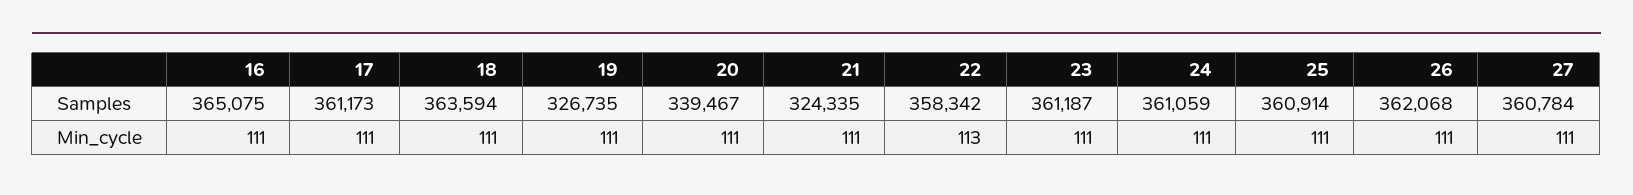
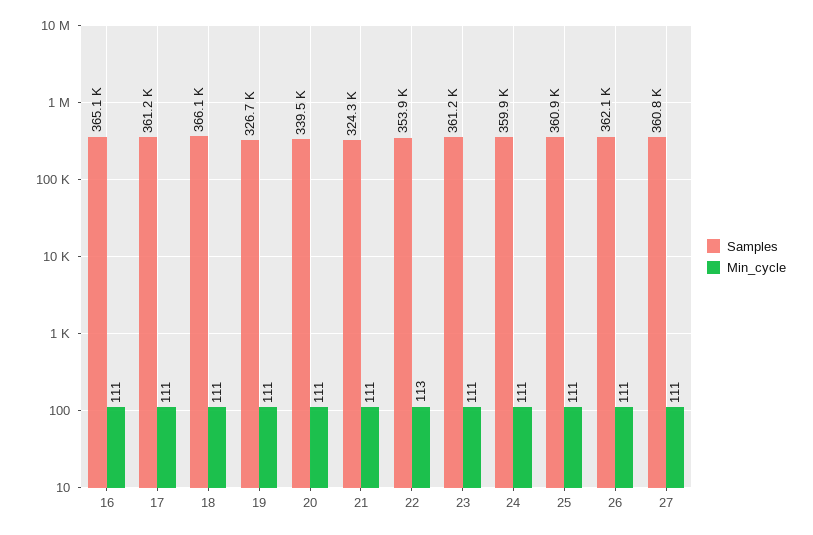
  {
    "Samples": {
      "16": 365075,
      "17": 361173,
-     "18": 363594,
+     "18": 366100,
      "19": 326735,
      "20": 339467,
      "21": 324335,
-     "22": 358342,
+     "22": 353900,
      "23": 361187,
-     "24": 361059,
+     "24": 359900,
      "25": 360914,
      "26": 362068,
      "27": 360784
    },
    "Min_cycle": {
      "16": 111,
      "17": 111,
      "18": 111,
      "19": 111,
      "20": 111,
      "21": 111,
      "22": 113,
      "23": 111,
      "24": 111,
      "25": 111,
      "26": 111,
      "27": 111
    }
  }

